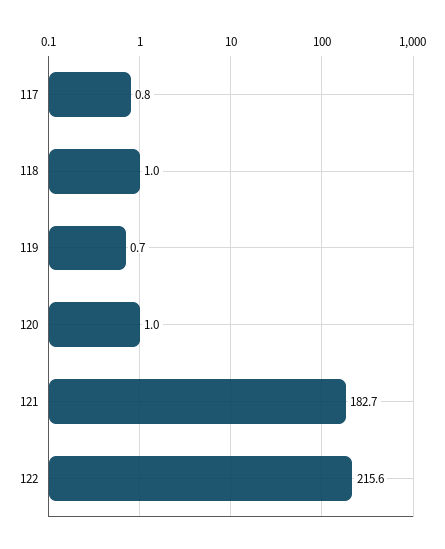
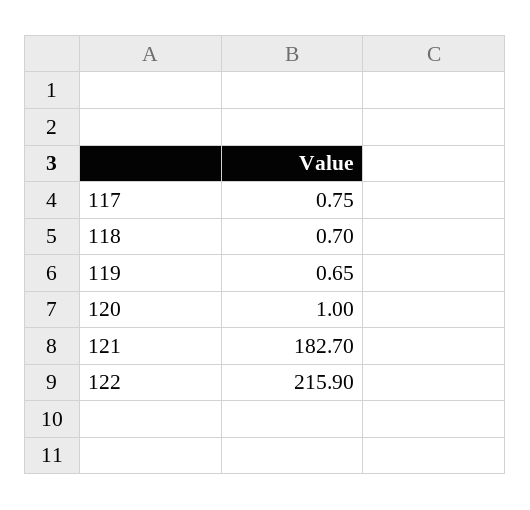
  {
    "117": 0.75,
-   "118": 1,
+   "118": 0.7,
    "119": 0.65,
    "120": 1,
    "121": 182.7,
-   "122": 215.6
+   "122": 215.9
  }

